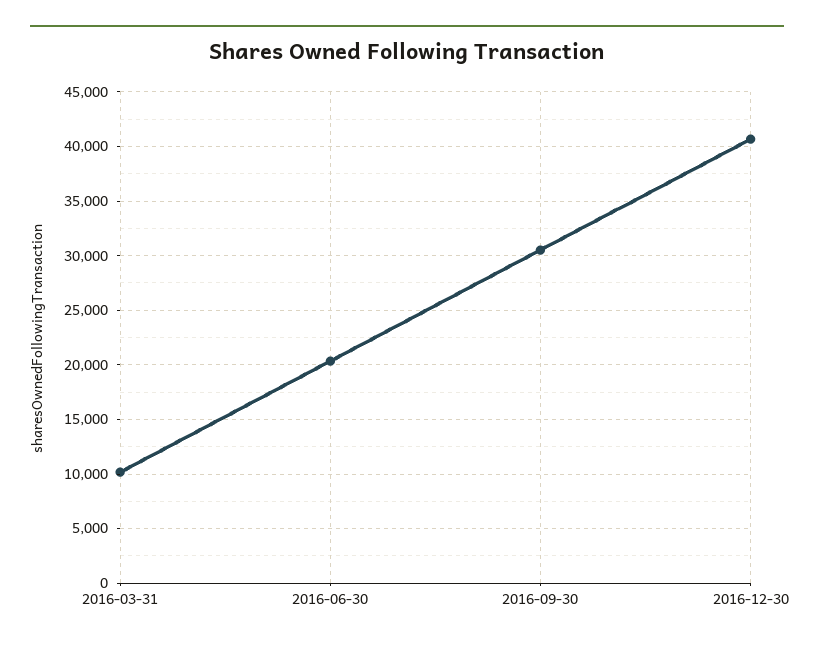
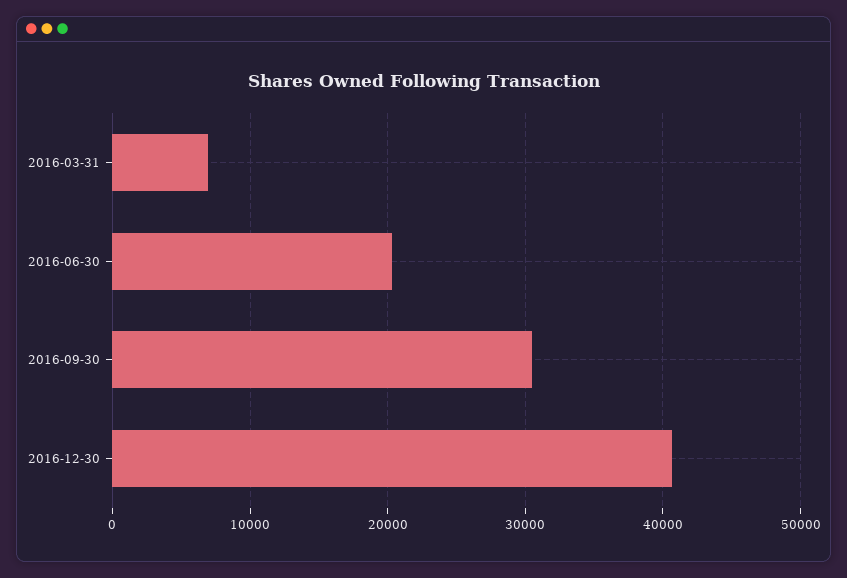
  {
-   "2016-03-31": 10000,
+   "2016-03-31": 7000,
    "2016-06-30": 20000,
    "2016-09-30": 31000,
    "2016-12-30": 41000
  }

